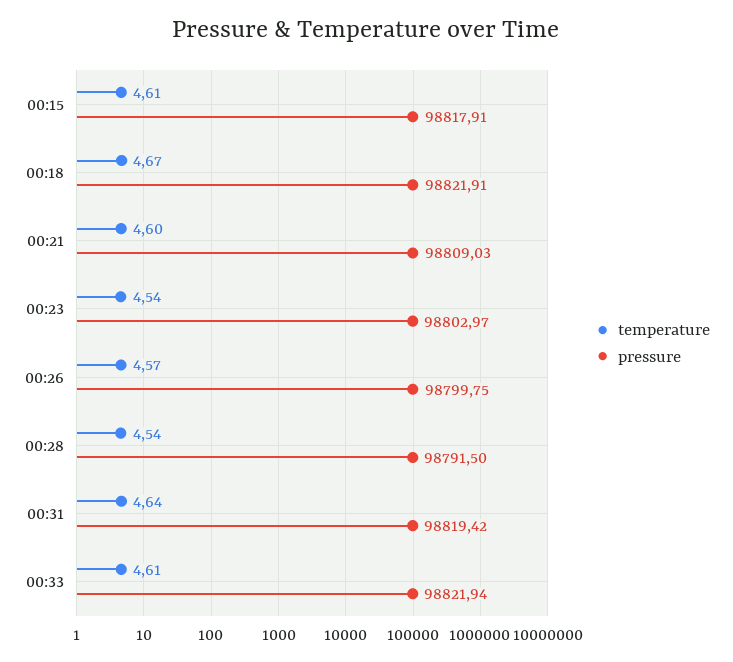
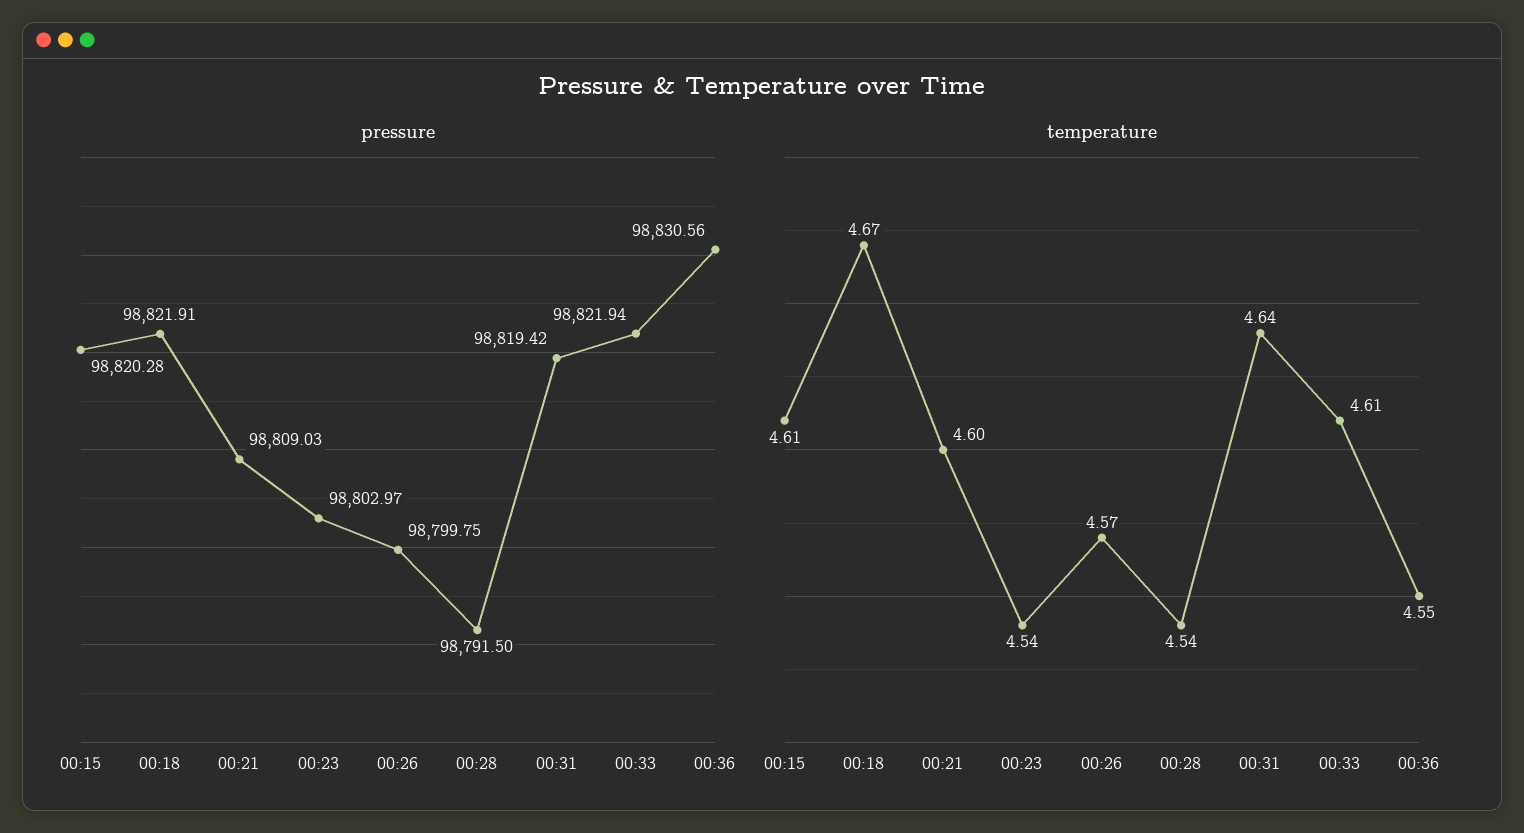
  {
    "temperature": {
      "00:15": 4.61,
      "00:18": 4.67,
      "00:21": 4.6,
      "00:23": 4.54,
      "00:26": 4.57,
      "00:28": 4.54,
      "00:31": 4.64,
-     "00:33": 4.61
+     "00:33": 4.61,
+     "00:36": 4.55
    },
    "pressure": {
-     "00:15": 98817.91,
+     "00:15": 98820.28,
      "00:18": 98821.91,
      "00:21": 98809.03,
      "00:23": 98802.97,
      "00:26": 98799.75,
      "00:28": 98791.5,
      "00:31": 98819.42,
-     "00:33": 98821.94
+     "00:33": 98821.94,
+     "00:36": 98830.56
    }
  }

